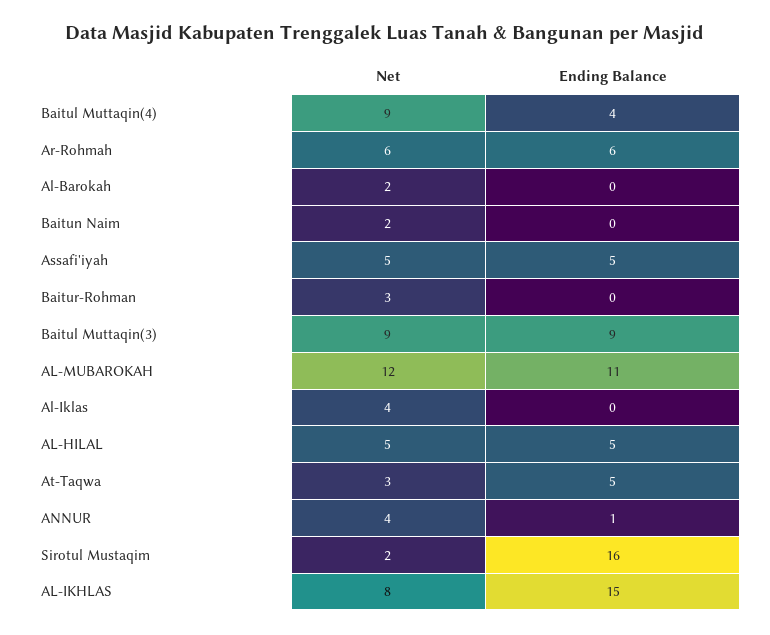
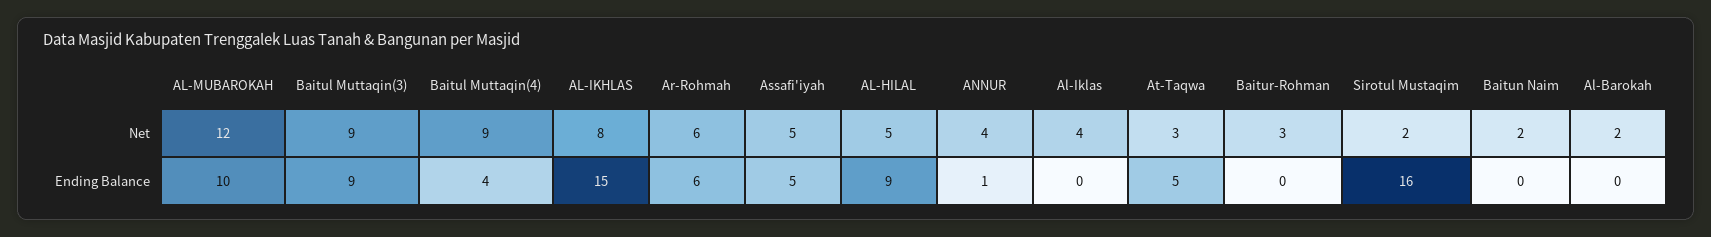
  {
    "Net": {
      "Baitul Muttaqin(4)": 9,
      "Ar-Rohmah": 6,
      "Al-Barokah": 2,
      "Baitun Naim": 2,
      "Assafi'iyah": 5,
      "Baitur-Rohman": 3,
      "Baitul Muttaqin(3)": 9,
      "AL-MUBAROKAH": 12,
      "Al-Iklas": 4,
      "AL-HILAL": 5,
      "At-Taqwa": 3,
      "ANNUR": 4,
      "Sirotul Mustaqim": 2,
      "AL-IKHLAS": 8
    },
    "Ending Balance": {
      "Baitul Muttaqin(4)": 4,
      "Ar-Rohmah": 6,
      "Al-Barokah": 0,
      "Baitun Naim": 0,
      "Assafi'iyah": 5,
      "Baitur-Rohman": 0,
      "Baitul Muttaqin(3)": 9,
-     "AL-MUBAROKAH": 11,
+     "AL-MUBAROKAH": 10,
      "Al-Iklas": 0,
-     "AL-HILAL": 5,
+     "AL-HILAL": 9,
      "At-Taqwa": 5,
      "ANNUR": 1,
      "Sirotul Mustaqim": 16,
      "AL-IKHLAS": 15
    }
  }

